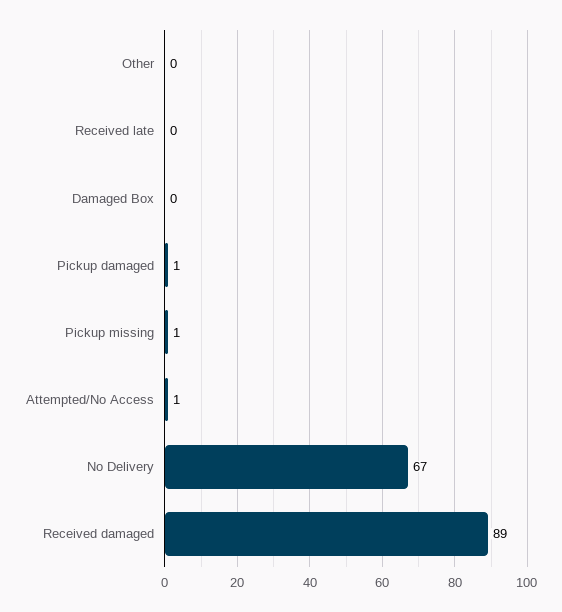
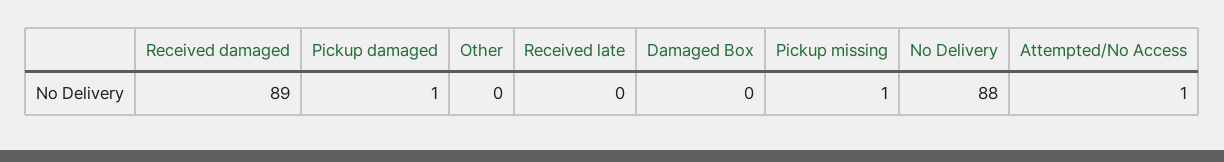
  {
    "Other": 0,
    "Received late": 0,
    "Damaged Box": 0,
    "Pickup damaged": 1,
    "Pickup missing": 1,
    "Attempted/No Access": 1,
-   "No Delivery": 67,
+   "No Delivery": 88,
    "Received damaged": 89
  }

